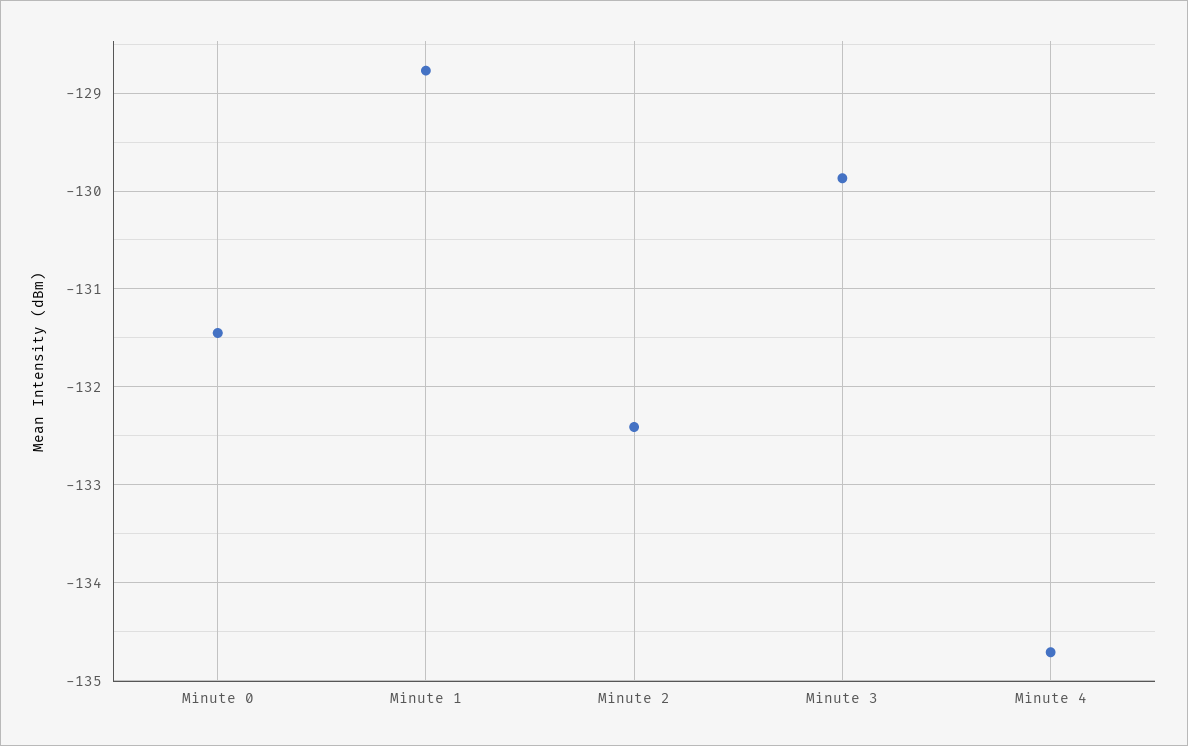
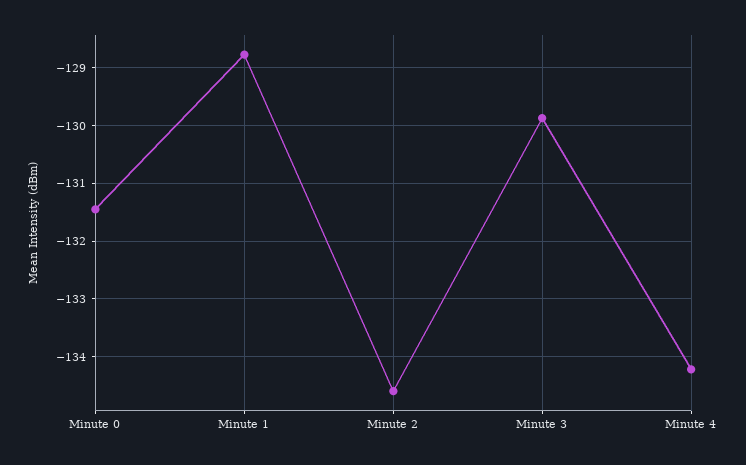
  {
    "Minute 0": -131.5,
    "Minute 1": -128.8,
-   "Minute 2": -132.4,
+   "Minute 2": -134.6,
    "Minute 3": -129.9,
-   "Minute 4": -134.7
+   "Minute 4": -134.2
  }

